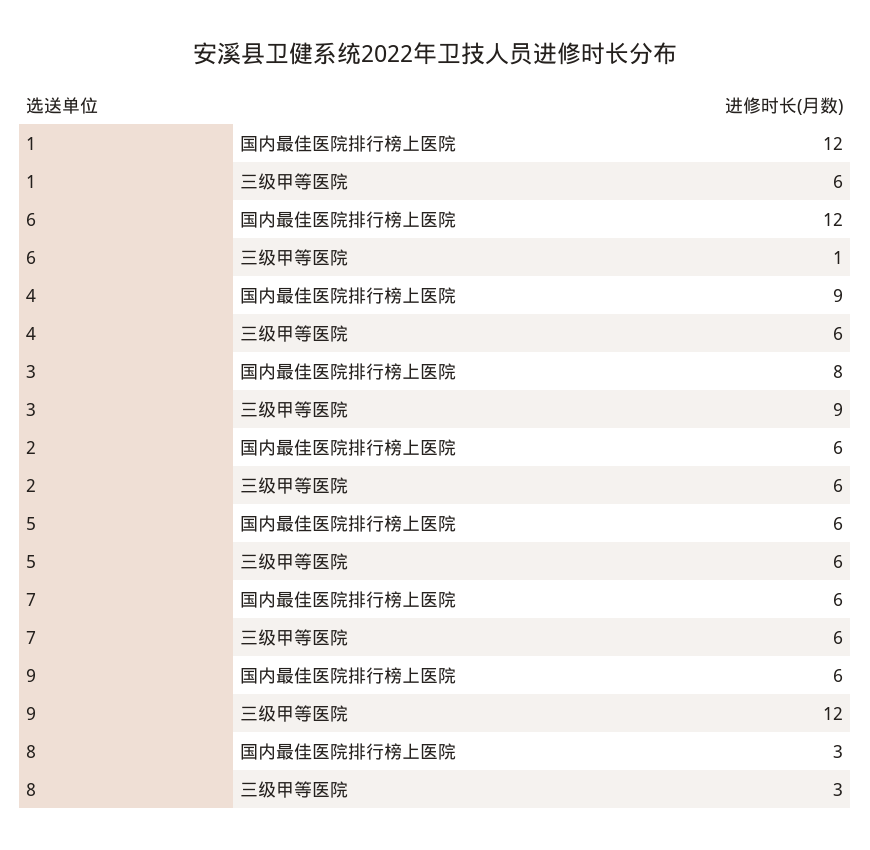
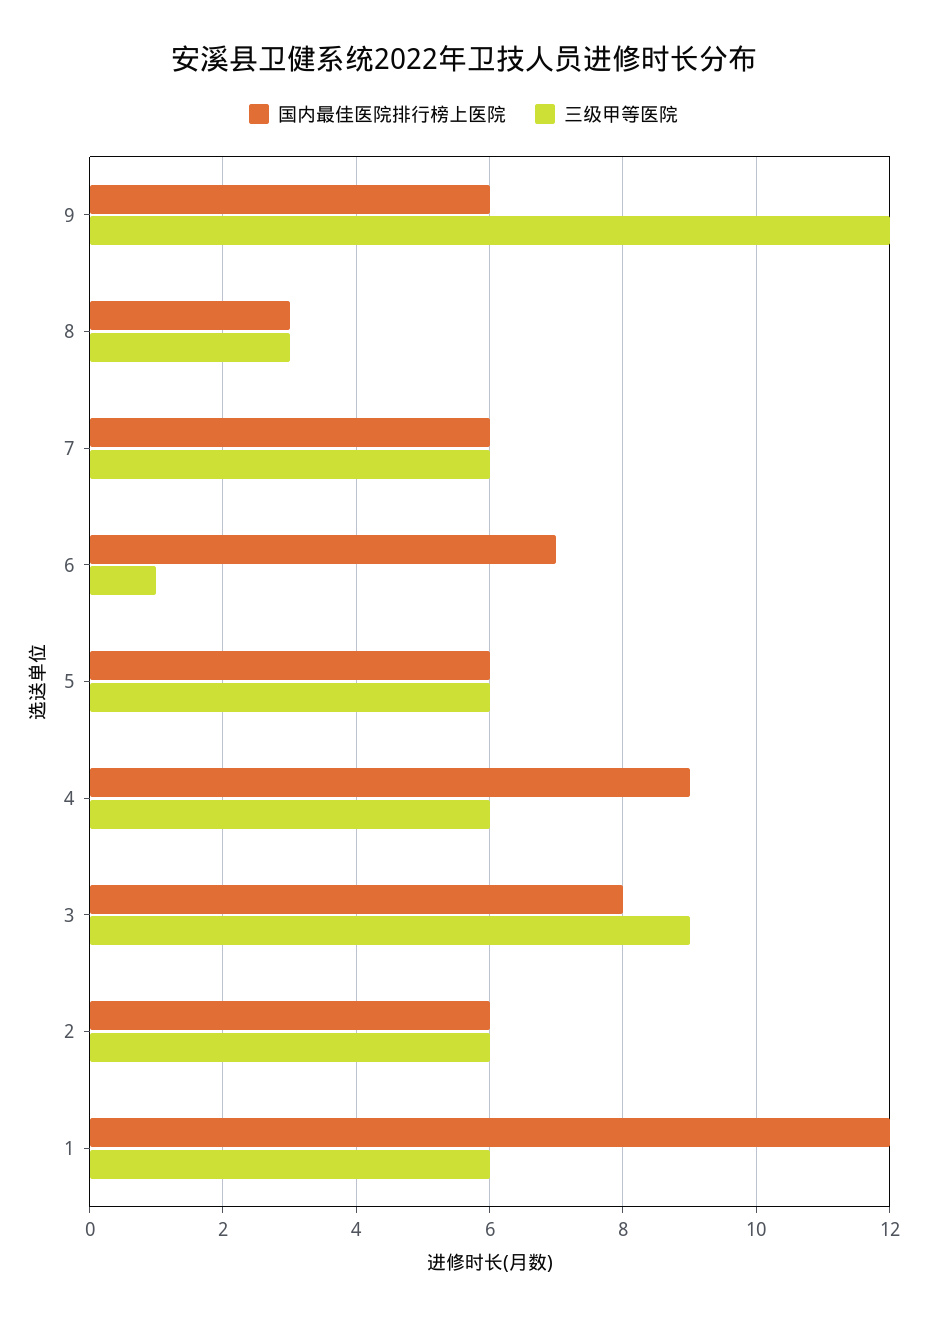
  {
    "国内最佳医院排行榜上医院": {
      "1": 12,
-     "6": 12,
+     "6": 7,
      "4": 9,
      "3": 8,
      "2": 6,
      "5": 6,
      "7": 6,
      "9": 6,
      "8": 3
    },
    "三级甲等医院": {
      "1": 6,
      "6": 1,
      "4": 6,
      "3": 9,
      "2": 6,
      "5": 6,
      "7": 6,
      "9": 12,
      "8": 3
    }
  }

